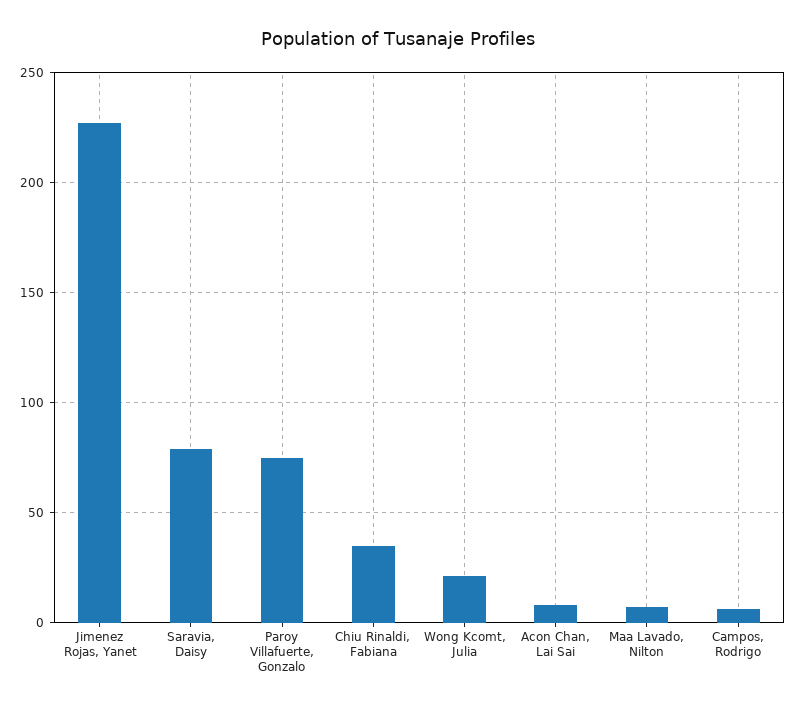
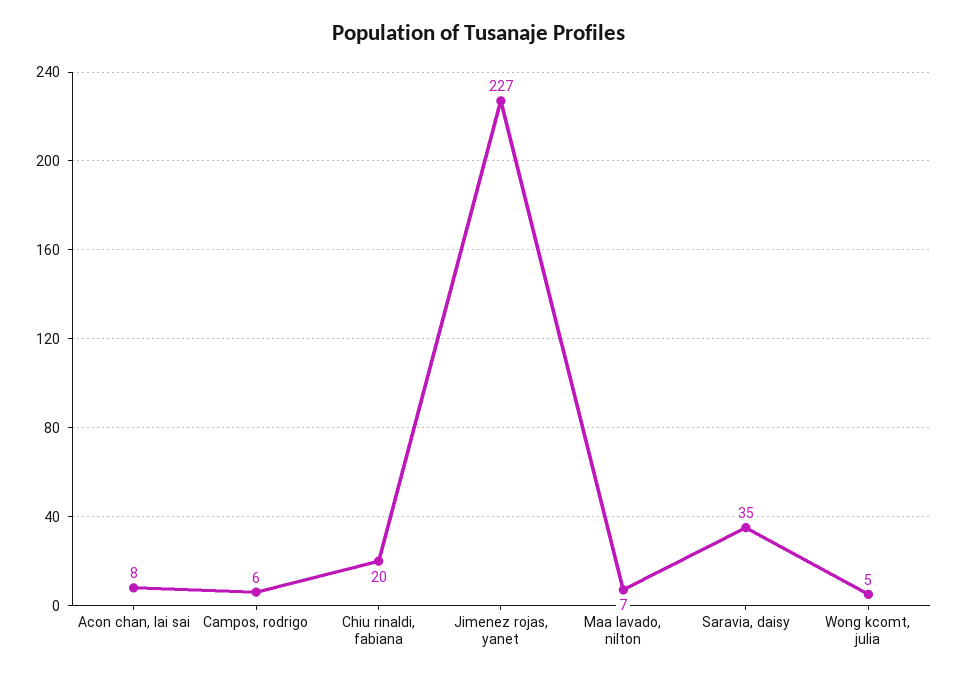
  {
    "Jimenez Rojas, Yanet": 227,
-   "Saravia, Daisy": 80,
+   "Saravia, Daisy": 35,
-   "Paroy Villafuerte, Gonzalo": 75,
-   "Chiu Rinaldi, Fabiana": 35,
+   "Chiu Rinaldi, Fabiana": 20,
-   "Wong Kcomt, Julia": 20,
+   "Wong Kcomt, Julia": 5,
    "Acon Chan, Lai Sai": 8,
    "Maa Lavado, Nilton": 7,
    "Campos, Rodrigo": 6
  }

